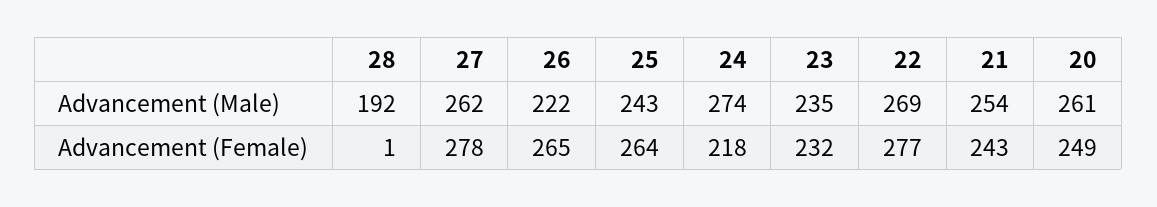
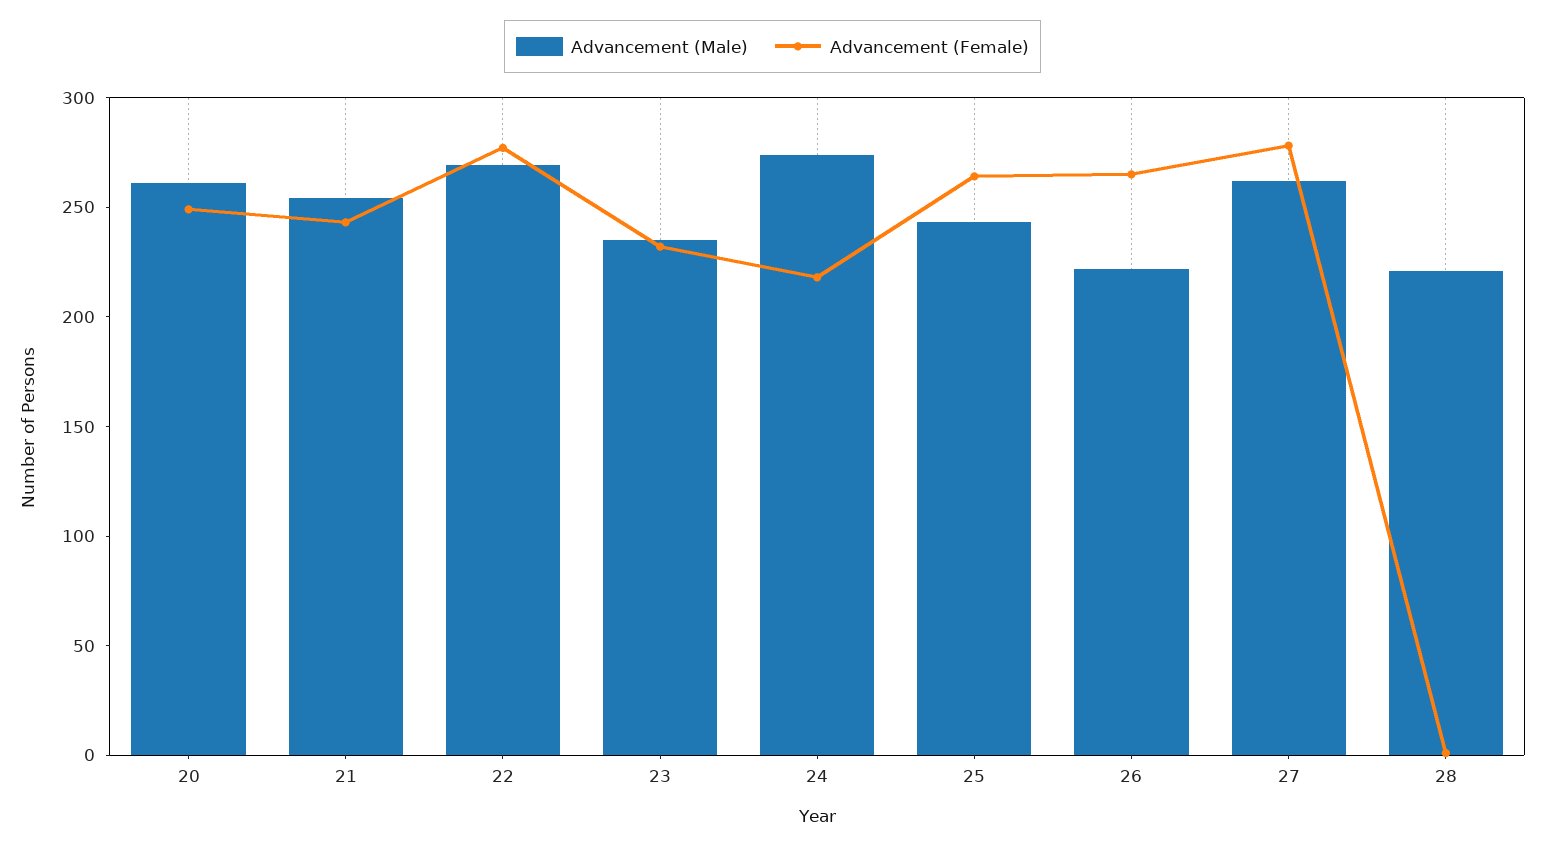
  {
    "Advancement (Male)": {
-     "28": 192,
+     "28": 220,
      "27": 262,
      "26": 222,
      "25": 243,
      "24": 274,
      "23": 235,
      "22": 269,
      "21": 254,
      "20": 261
    },
    "Advancement (Female)": {
      "28": 1,
      "27": 278,
      "26": 265,
      "25": 264,
      "24": 218,
      "23": 232,
      "22": 277,
      "21": 243,
      "20": 249
    }
  }

